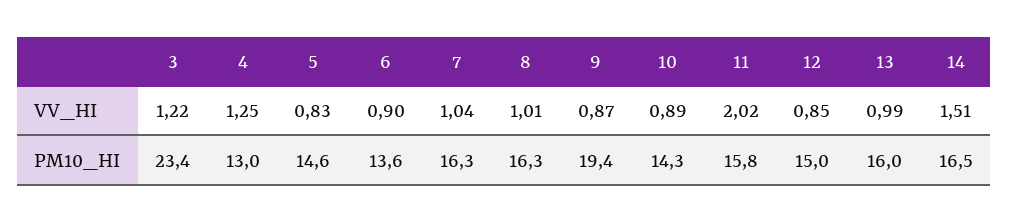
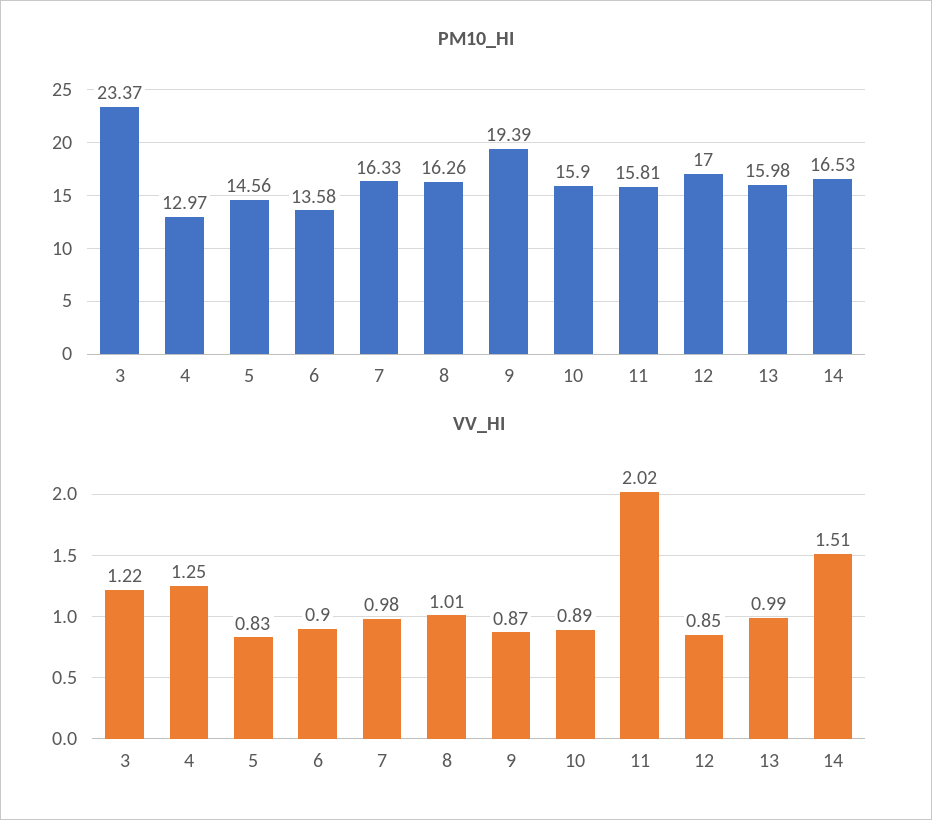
  {
    "VV_HI": {
      "3": 1.22,
      "4": 1.25,
      "5": 0.83,
      "6": 0.9,
-     "7": 1.04,
+     "7": 0.98,
      "8": 1.01,
      "9": 0.87,
      "10": 0.89,
      "11": 2.02,
      "12": 0.85,
      "13": 0.99,
      "14": 1.51
    },
    "PM10_HI": {
      "3": 23.37,
      "4": 12.97,
      "5": 14.56,
      "6": 13.58,
      "7": 16.33,
      "8": 16.26,
      "9": 19.39,
-     "10": 14.3,
+     "10": 15.9,
      "11": 15.81,
-     "12": 15,
+     "12": 17,
      "13": 15.98,
      "14": 16.53
    }
  }

